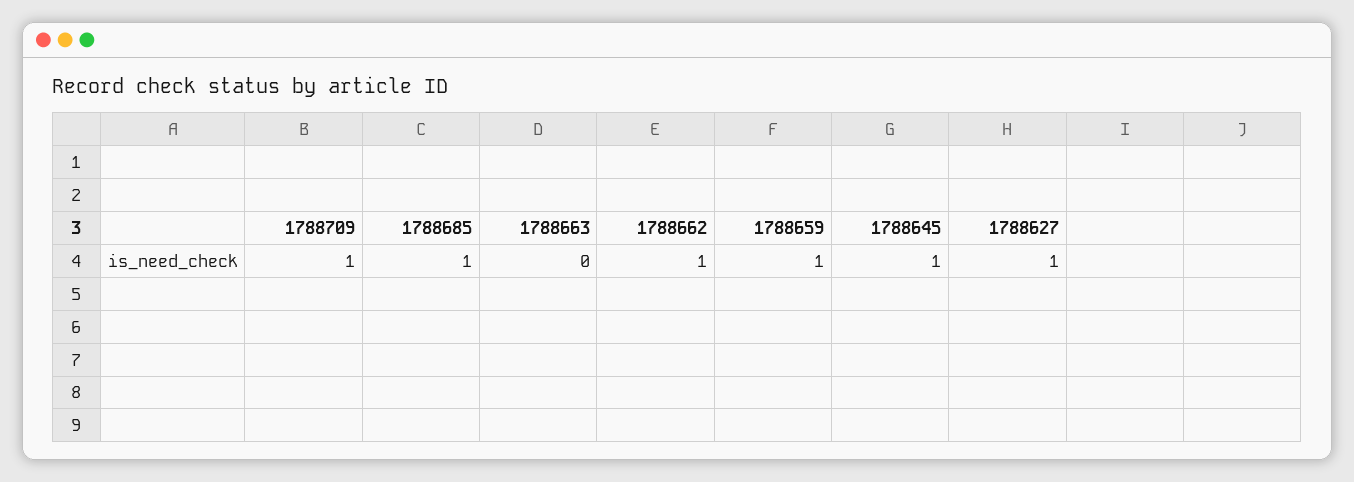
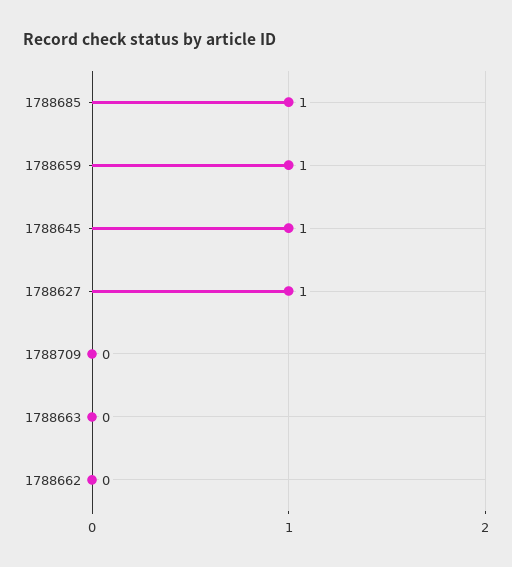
  {
-   "1788709": 1,
+   "1788709": 0,
    "1788685": 1,
    "1788663": 0,
-   "1788662": 1,
+   "1788662": 0,
    "1788659": 1,
    "1788645": 1,
    "1788627": 1
  }

